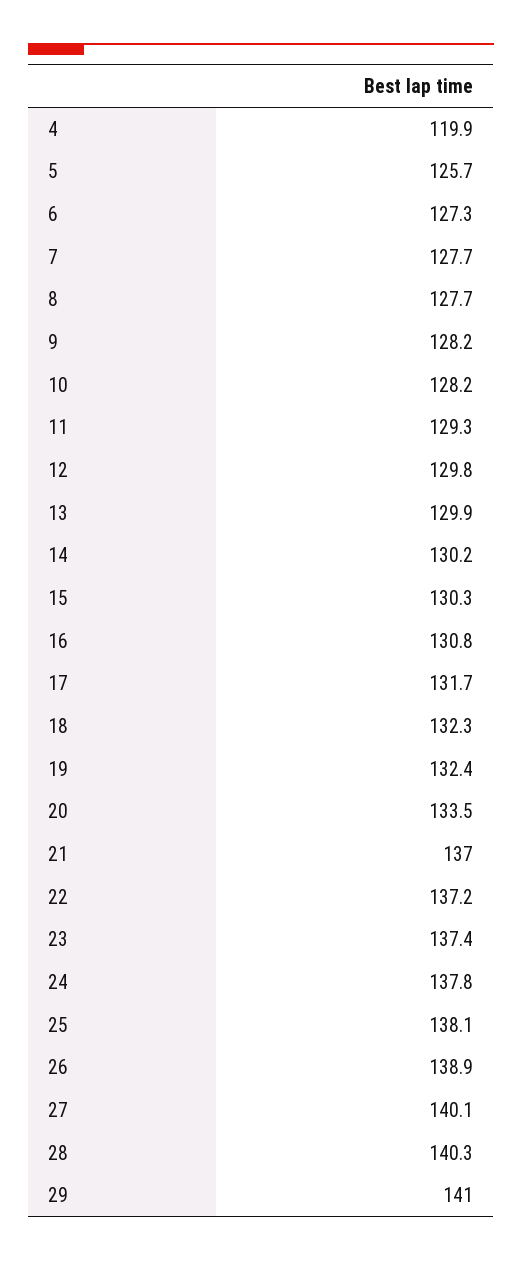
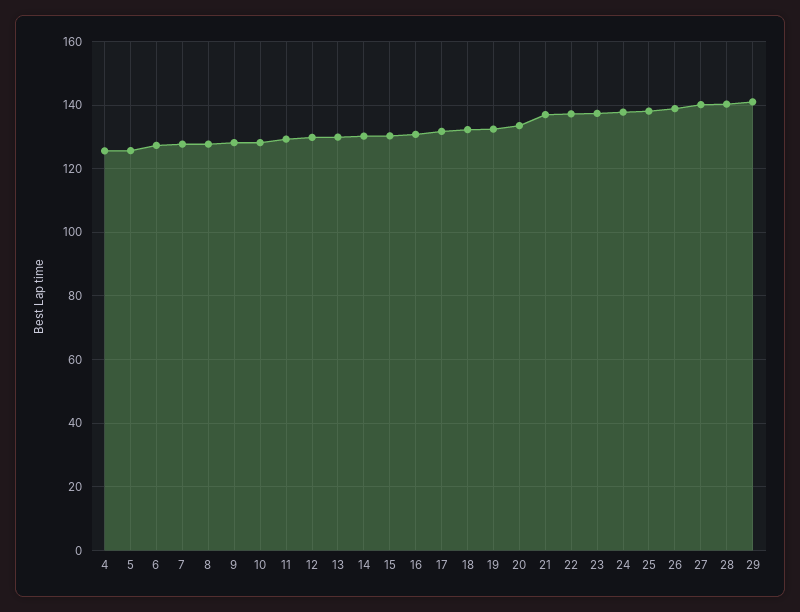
  {
-   "4": 119.9,
+   "4": 126,
    "5": 125.7,
    "6": 127.3,
    "7": 127.7,
    "8": 127.7,
    "9": 128.2,
    "10": 128.2,
    "11": 129.3,
    "12": 129.8,
    "13": 129.9,
    "14": 130.2,
    "15": 130.3,
    "16": 130.8,
    "17": 131.7,
    "18": 132.3,
    "19": 132.4,
    "20": 133.5,
    "21": 137,
    "22": 137.2,
    "23": 137.4,
    "24": 137.8,
    "25": 138.1,
    "26": 138.9,
    "27": 140.1,
    "28": 140.3,
    "29": 141
  }

